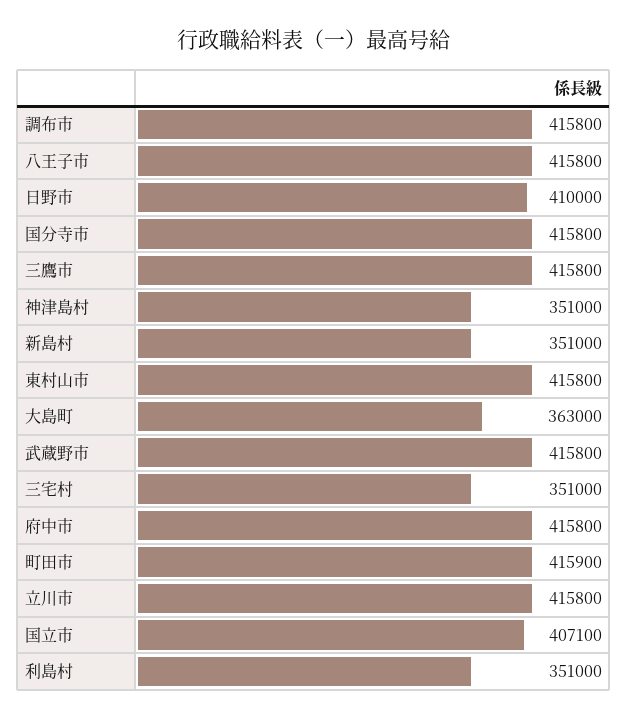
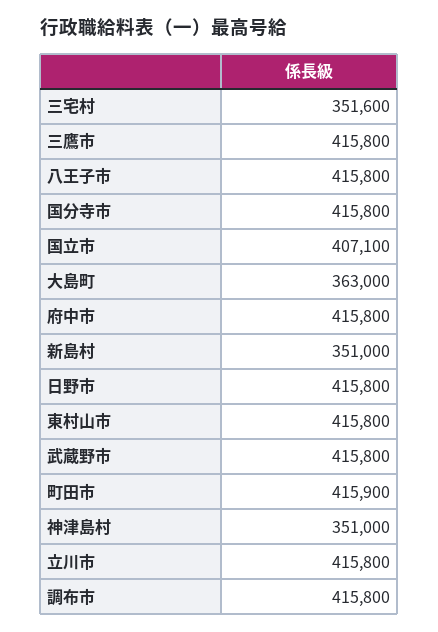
  {
    "調布市": 415800,
    "八王子市": 415800,
-   "日野市": 410000,
+   "日野市": 415800,
    "国分寺市": 415800,
    "三鷹市": 415800,
    "神津島村": 351000,
    "新島村": 351000,
    "東村山市": 415800,
    "大島町": 363000,
    "武蔵野市": 415800,
-   "三宅村": 351000,
+   "三宅村": 351600,
    "府中市": 415800,
    "町田市": 415900,
    "立川市": 415800,
-   "国立市": 407100,
+   "国立市": 407100
-   "利島村": 351000
  }

